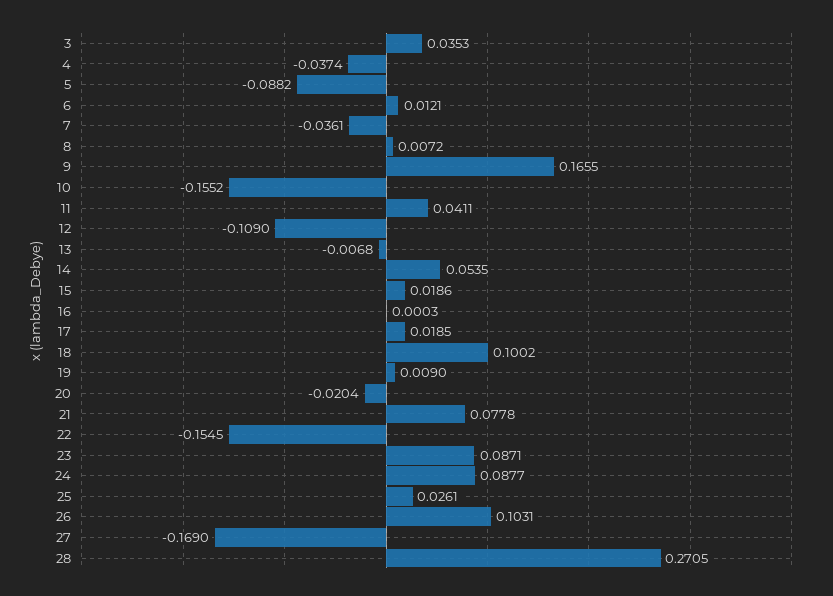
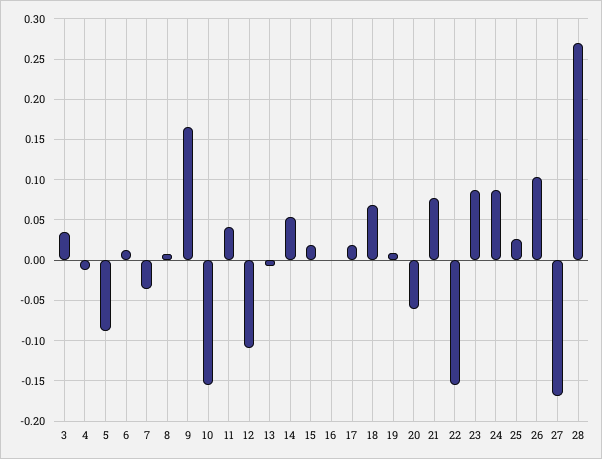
  {
    "3": 0.0353,
-   "4": -0.0374,
+   "4": -0.01,
    "5": -0.0882,
    "6": 0.0121,
    "7": -0.0361,
    "8": 0.0072,
    "9": 0.1655,
    "10": -0.1552,
    "11": 0.0411,
    "12": -0.109,
    "13": -0.0068,
    "14": 0.0535,
    "15": 0.0186,
    "16": 0.0003,
    "17": 0.0185,
-   "18": 0.1002,
+   "18": 0.07,
    "19": 0.009,
-   "20": -0.0204,
+   "20": -0.06,
    "21": 0.0778,
    "22": -0.1545,
    "23": 0.0871,
    "24": 0.0877,
    "25": 0.0261,
    "26": 0.1031,
    "27": -0.169,
    "28": 0.2705
  }

